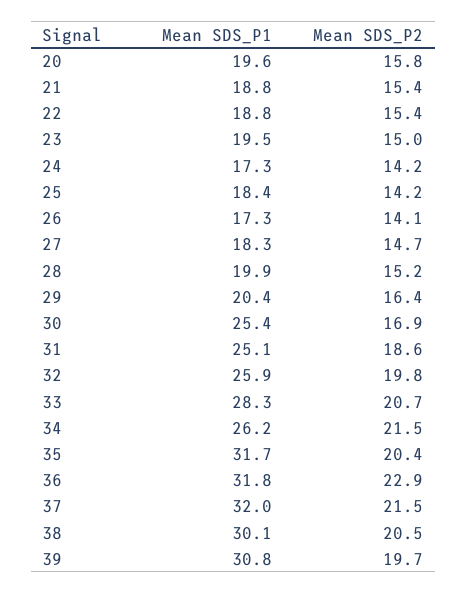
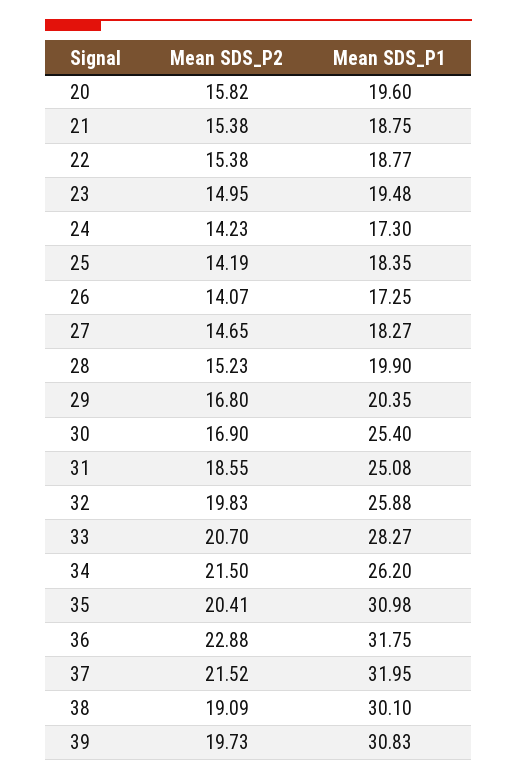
  {
    "Mean SDS_P1": {
      "20": 19.6,
      "21": 18.75,
      "22": 18.77,
      "23": 19.48,
      "24": 17.3,
      "25": 18.35,
      "26": 17.25,
      "27": 18.27,
      "28": 19.9,
      "29": 20.35,
      "30": 25.4,
      "31": 25.08,
      "32": 25.88,
      "33": 28.27,
      "34": 26.2,
-     "35": 31.7,
+     "35": 30.98,
      "36": 31.75,
      "37": 31.95,
      "38": 30.1,
      "39": 30.83
    },
    "Mean SDS_P2": {
      "20": 15.82,
      "21": 15.38,
      "22": 15.38,
      "23": 14.95,
      "24": 14.23,
      "25": 14.19,
      "26": 14.07,
      "27": 14.65,
      "28": 15.23,
-     "29": 16.4,
+     "29": 16.8,
      "30": 16.9,
      "31": 18.55,
      "32": 19.83,
      "33": 20.7,
      "34": 21.5,
      "35": 20.41,
      "36": 22.88,
      "37": 21.52,
-     "38": 20.5,
+     "38": 19.09,
      "39": 19.73
    }
  }

